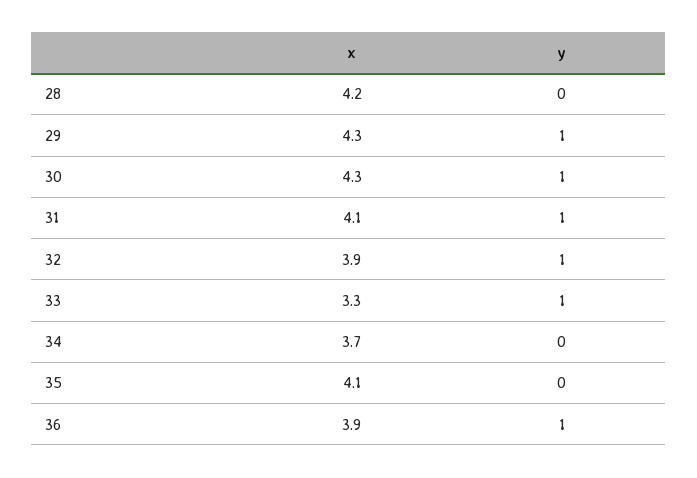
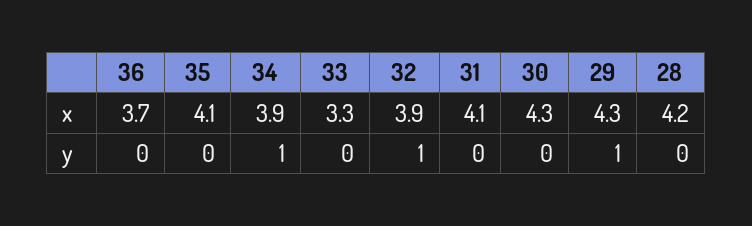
  {
    "x": {
      "28": 4.2,
      "29": 4.3,
      "30": 4.3,
      "31": 4.1,
      "32": 3.9,
      "33": 3.3,
-     "34": 3.7,
+     "34": 3.9,
      "35": 4.1,
-     "36": 3.9
+     "36": 3.7
    },
    "y": {
      "28": 0,
      "29": 1,
-     "30": 1,
+     "30": 0,
-     "31": 1,
+     "31": 0,
      "32": 1,
-     "33": 1,
+     "33": 0,
-     "34": 0,
+     "34": 1,
      "35": 0,
-     "36": 1
+     "36": 0
    }
  }

